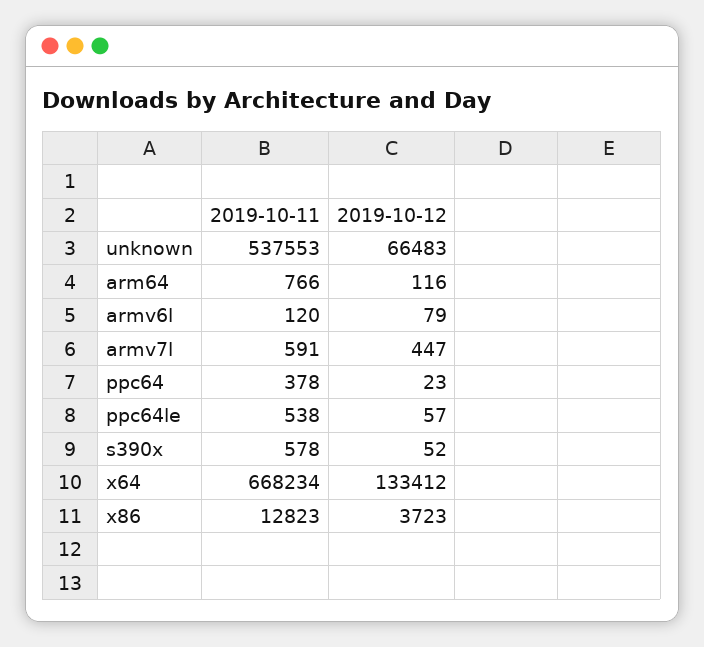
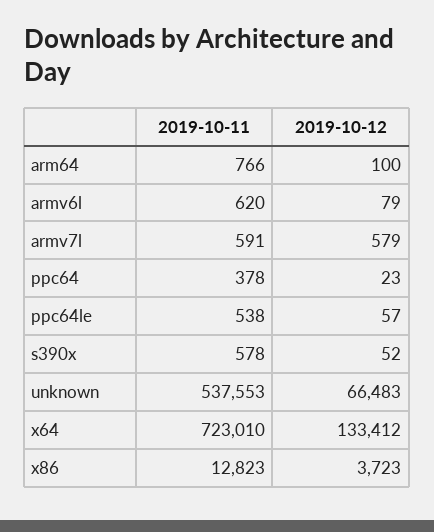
  {
    "2019-10-11": {
      "unknown": 537553,
      "arm64": 766,
-     "armv6l": 120,
+     "armv6l": 620,
      "armv7l": 591,
      "ppc64": 378,
      "ppc64le": 538,
      "s390x": 578,
-     "x64": 668234,
+     "x64": 723010,
      "x86": 12823
    },
    "2019-10-12": {
      "unknown": 66483,
-     "arm64": 116,
+     "arm64": 100,
      "armv6l": 79,
-     "armv7l": 447,
+     "armv7l": 579,
      "ppc64": 23,
      "ppc64le": 57,
      "s390x": 52,
      "x64": 133412,
      "x86": 3723
    }
  }

